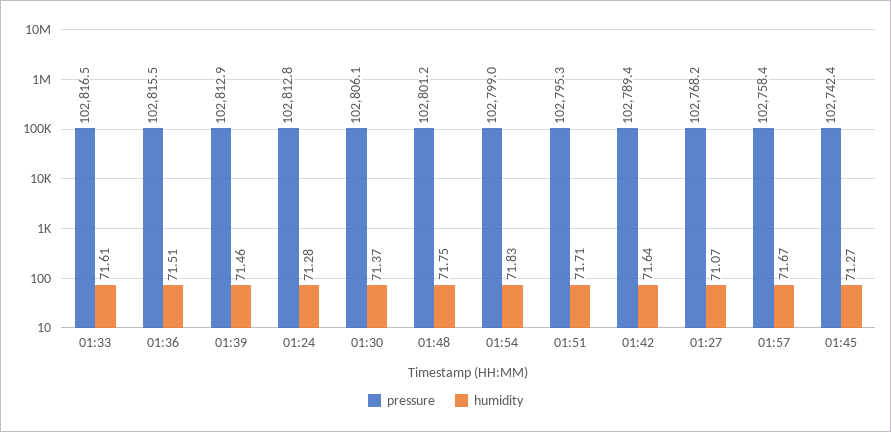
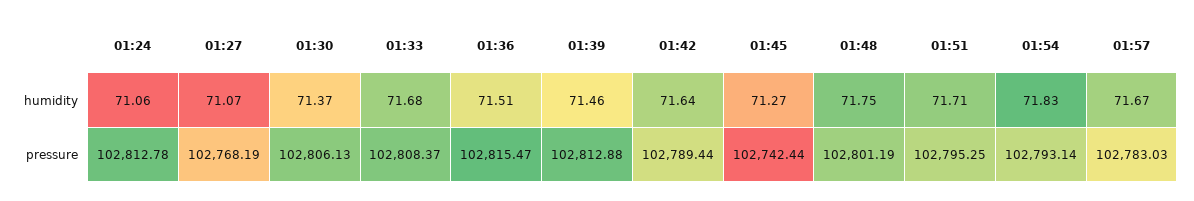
  {
    "pressure": {
-     "01:33": 102816.5,
+     "01:33": 102808.37,
      "01:36": 102815.47,
      "01:39": 102812.88,
      "01:24": 102812.78,
      "01:30": 102806.13,
      "01:48": 102801.19,
-     "01:54": 102799,
+     "01:54": 102793.14,
      "01:51": 102795.25,
      "01:42": 102789.44,
      "01:27": 102768.19,
-     "01:57": 102758.4,
+     "01:57": 102783.03,
      "01:45": 102742.44
    },
    "humidity": {
-     "01:33": 71.61,
+     "01:33": 71.68,
      "01:36": 71.51,
      "01:39": 71.46,
-     "01:24": 71.28,
+     "01:24": 71.06,
      "01:30": 71.37,
      "01:48": 71.75,
      "01:54": 71.83,
      "01:51": 71.71,
      "01:42": 71.64,
      "01:27": 71.07,
      "01:57": 71.67,
      "01:45": 71.27
    }
  }

